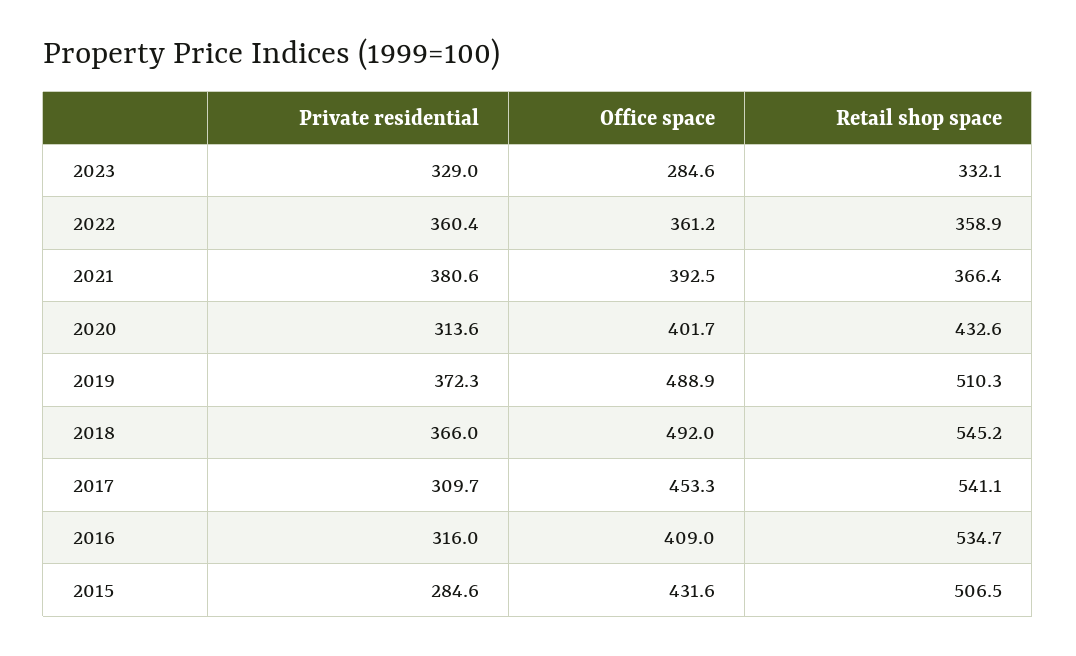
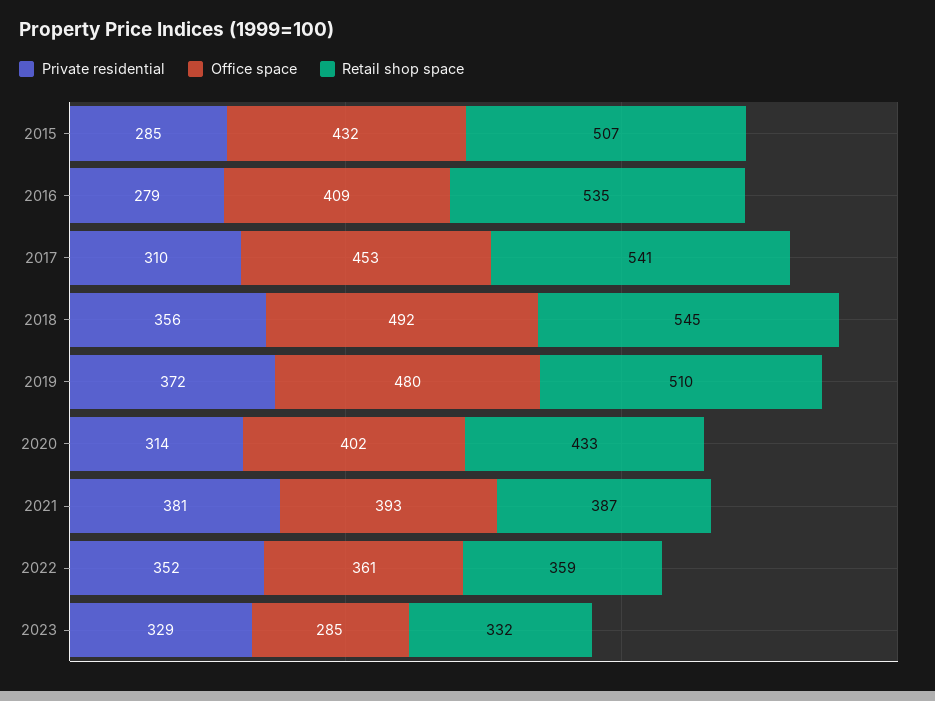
  {
    "Private residential": {
      "2023": 329,
-     "2022": 360.4,
+     "2022": 352,
      "2021": 380.6,
      "2020": 313.6,
      "2019": 372.3,
-     "2018": 366,
+     "2018": 356,
      "2017": 309.7,
-     "2016": 316,
+     "2016": 279,
      "2015": 284.6
    },
    "Office space": {
      "2023": 284.6,
      "2022": 361.2,
      "2021": 392.5,
      "2020": 401.7,
-     "2019": 488.9,
+     "2019": 480,
      "2018": 492,
      "2017": 453.3,
      "2016": 409,
      "2015": 431.6
    },
    "Retail shop space": {
      "2023": 332.1,
      "2022": 358.9,
-     "2021": 366.4,
+     "2021": 387,
      "2020": 432.6,
      "2019": 510.3,
      "2018": 545.2,
      "2017": 541.1,
      "2016": 534.7,
      "2015": 506.5
    }
  }

